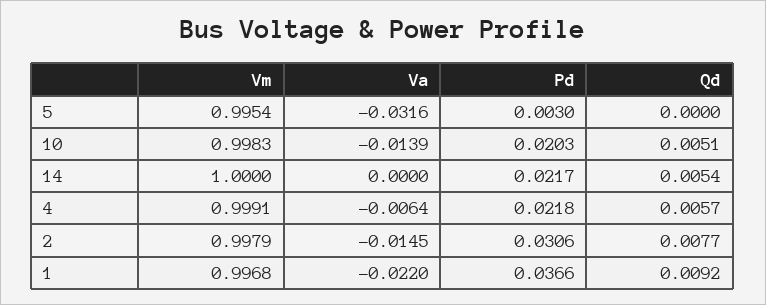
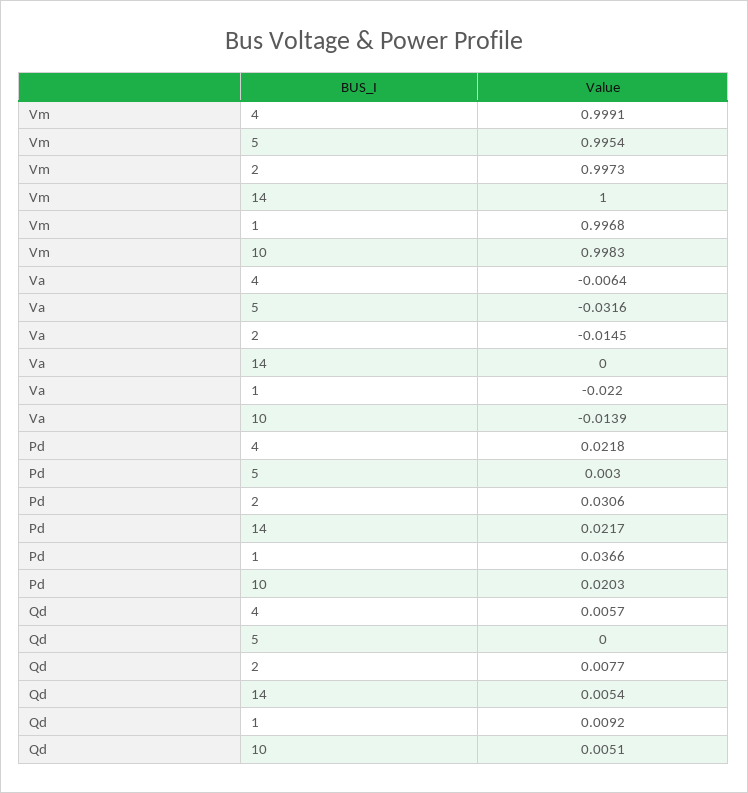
  {
    "Vm": {
      "5": 0.9954,
      "10": 0.9983,
      "14": 1,
      "4": 0.9991,
-     "2": 0.9979,
+     "2": 0.9973,
      "1": 0.9968
    },
    "Va": {
      "5": -0.0316,
      "10": -0.0139,
      "14": 0,
      "4": -0.0064,
      "2": -0.0145,
      "1": -0.022
    },
    "Pd": {
      "5": 0.003,
      "10": 0.0203,
      "14": 0.0217,
      "4": 0.0218,
      "2": 0.0306,
      "1": 0.0366
    },
    "Qd": {
      "5": 0,
      "10": 0.0051,
      "14": 0.0054,
      "4": 0.0057,
      "2": 0.0077,
      "1": 0.0092
    }
  }

